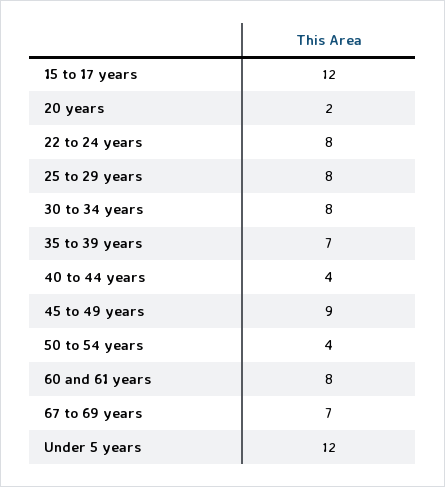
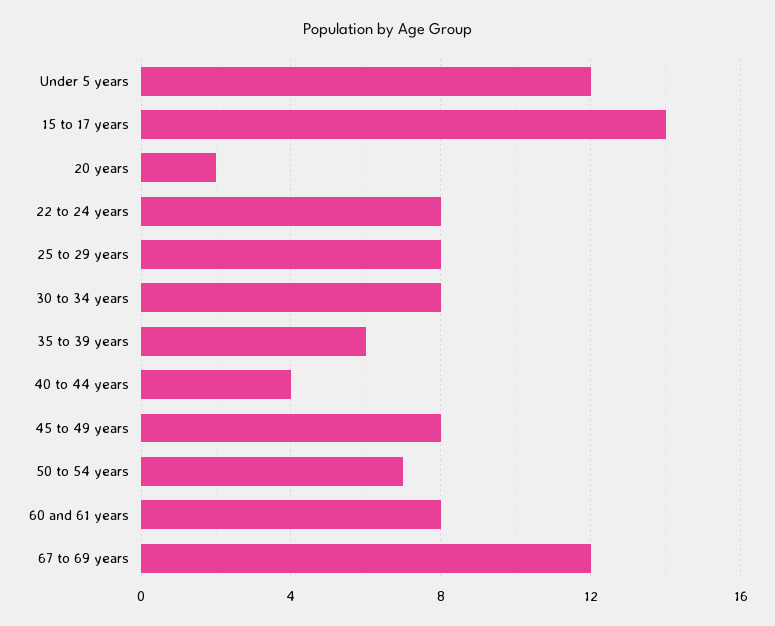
  {
-   "15 to 17 years": 12,
+   "15 to 17 years": 14,
    "20 years": 2,
    "22 to 24 years": 8,
    "25 to 29 years": 8,
    "30 to 34 years": 8,
-   "35 to 39 years": 7,
+   "35 to 39 years": 6,
    "40 to 44 years": 4,
-   "45 to 49 years": 9,
+   "45 to 49 years": 8,
-   "50 to 54 years": 4,
+   "50 to 54 years": 7,
    "60 and 61 years": 8,
-   "67 to 69 years": 7,
+   "67 to 69 years": 12,
    "Under 5 years": 12
  }

